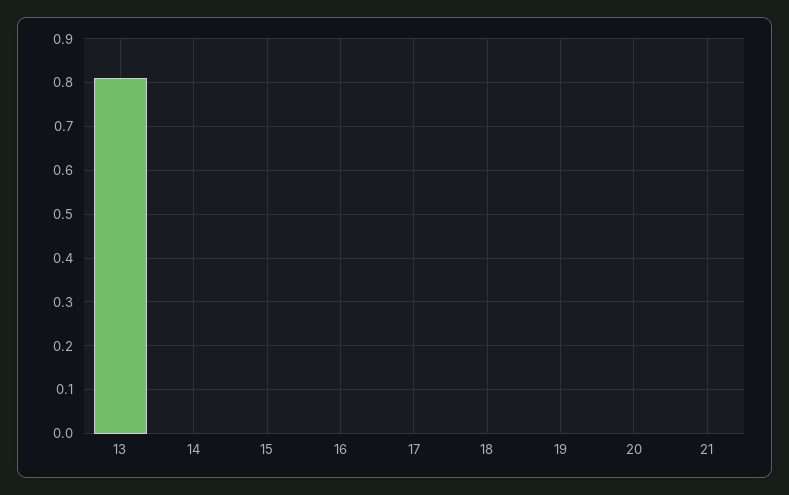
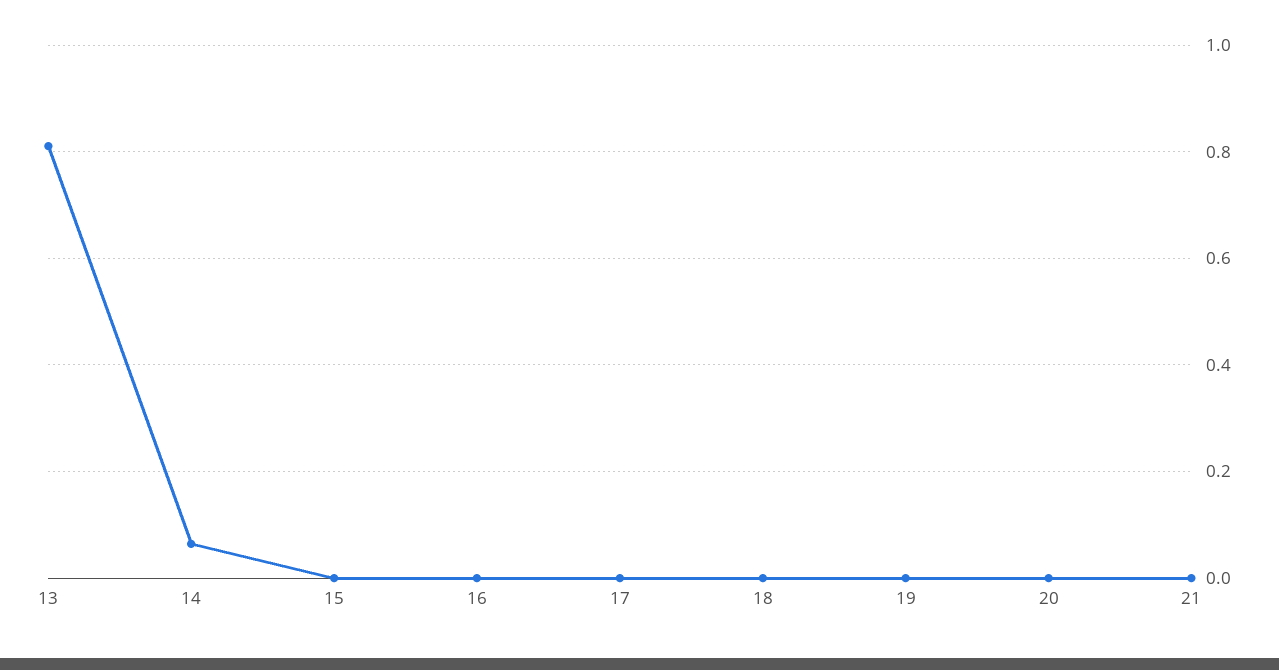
  {
    "13": 0.82,
-   "14": 0,
+   "14": 0.06,
    "15": 0,
    "16": 0,
    "17": 0,
    "18": 0,
    "19": 0,
    "20": 0,
    "21": 0
  }

